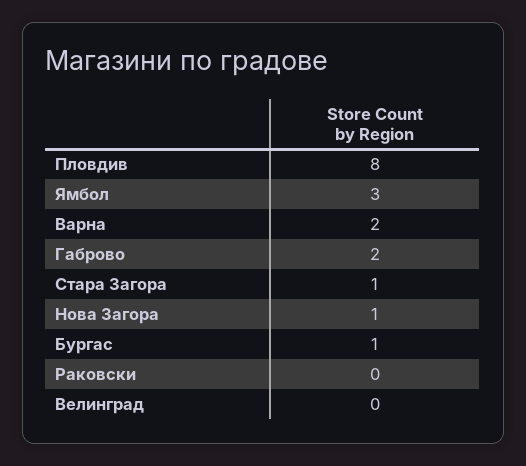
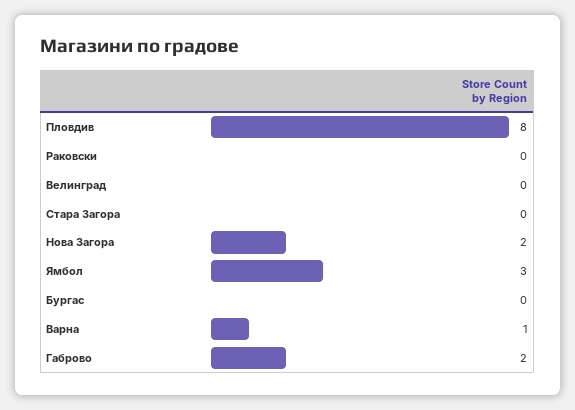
  {
    "Пловдив": 8,
    "Ямбол": 3,
-   "Варна": 2,
+   "Варна": 1,
    "Габрово": 2,
-   "Стара Загора": 1,
+   "Стара Загора": 0,
-   "Нова Загора": 1,
+   "Нова Загора": 2,
-   "Бургас": 1,
+   "Бургас": 0,
    "Раковски": 0,
    "Велинград": 0
  }

